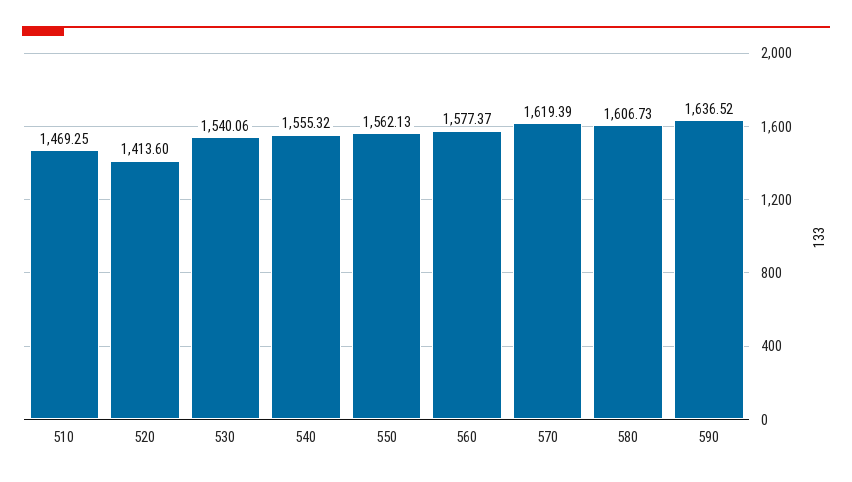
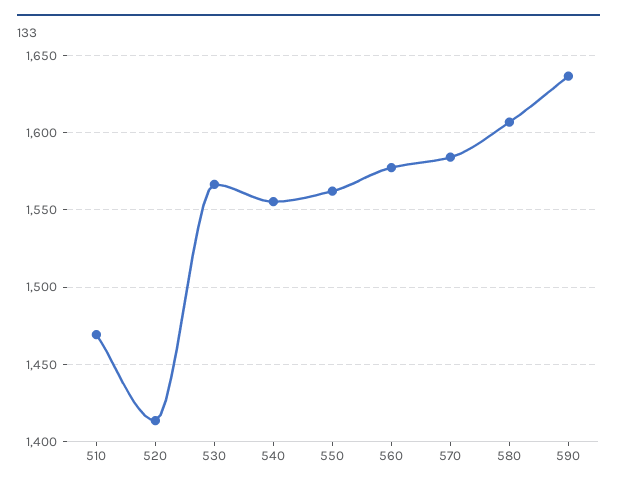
  {
    "510": 1469.25,
    "520": 1413.6,
-   "530": 1540.06,
+   "530": 1565,
    "540": 1555.32,
    "550": 1562.13,
    "560": 1577.37,
-   "570": 1619.39,
+   "570": 1585,
    "580": 1606.73,
    "590": 1636.52
  }

